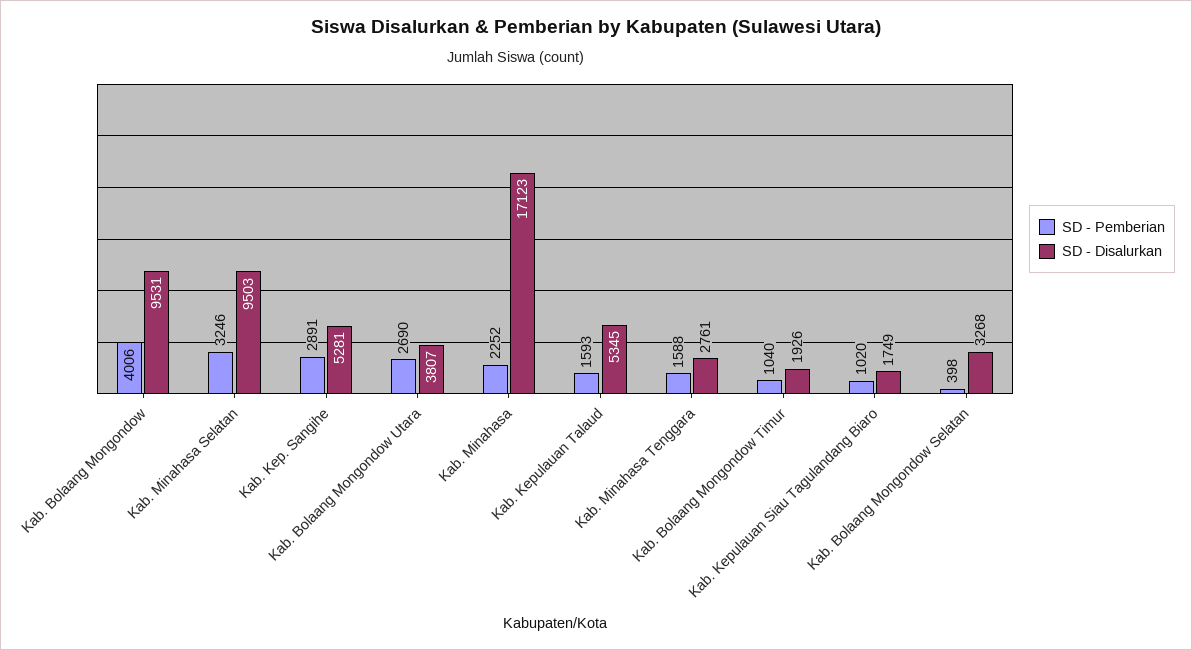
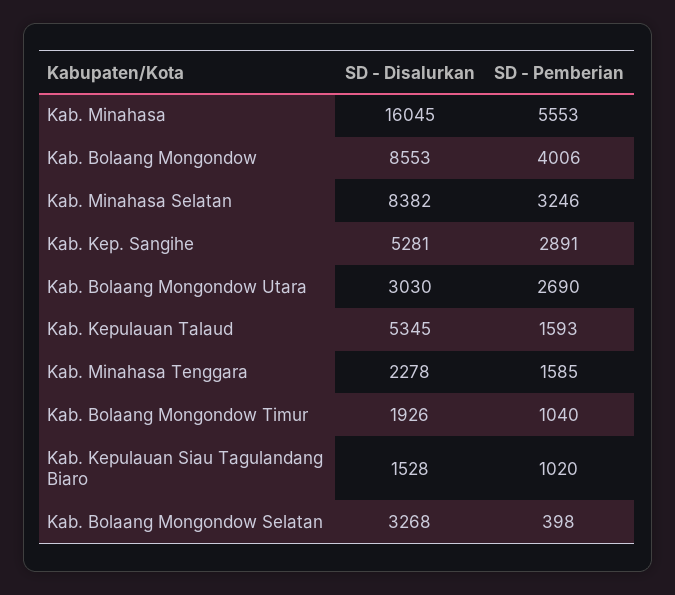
  {
    "SD - Pemberian": {
      "Kab. Bolaang Mongondow": 4006,
      "Kab. Minahasa Selatan": 3246,
      "Kab. Kep. Sangihe": 2891,
      "Kab. Bolaang Mongondow Utara": 2690,
-     "Kab. Minahasa": 2252,
+     "Kab. Minahasa": 5553,
      "Kab. Kepulauan Talaud": 1593,
-     "Kab. Minahasa Tenggara": 1588,
+     "Kab. Minahasa Tenggara": 1585,
      "Kab. Bolaang Mongondow Timur": 1040,
      "Kab. Kepulauan Siau Tagulandang Biaro": 1020,
      "Kab. Bolaang Mongondow Selatan": 398
    },
    "SD - Disalurkan": {
-     "Kab. Bolaang Mongondow": 9531,
+     "Kab. Bolaang Mongondow": 8553,
-     "Kab. Minahasa Selatan": 9503,
+     "Kab. Minahasa Selatan": 8382,
      "Kab. Kep. Sangihe": 5281,
-     "Kab. Bolaang Mongondow Utara": 3807,
+     "Kab. Bolaang Mongondow Utara": 3030,
-     "Kab. Minahasa": 17123,
+     "Kab. Minahasa": 16045,
      "Kab. Kepulauan Talaud": 5345,
-     "Kab. Minahasa Tenggara": 2761,
+     "Kab. Minahasa Tenggara": 2278,
      "Kab. Bolaang Mongondow Timur": 1926,
-     "Kab. Kepulauan Siau Tagulandang Biaro": 1749,
+     "Kab. Kepulauan Siau Tagulandang Biaro": 1528,
      "Kab. Bolaang Mongondow Selatan": 3268
    }
  }

